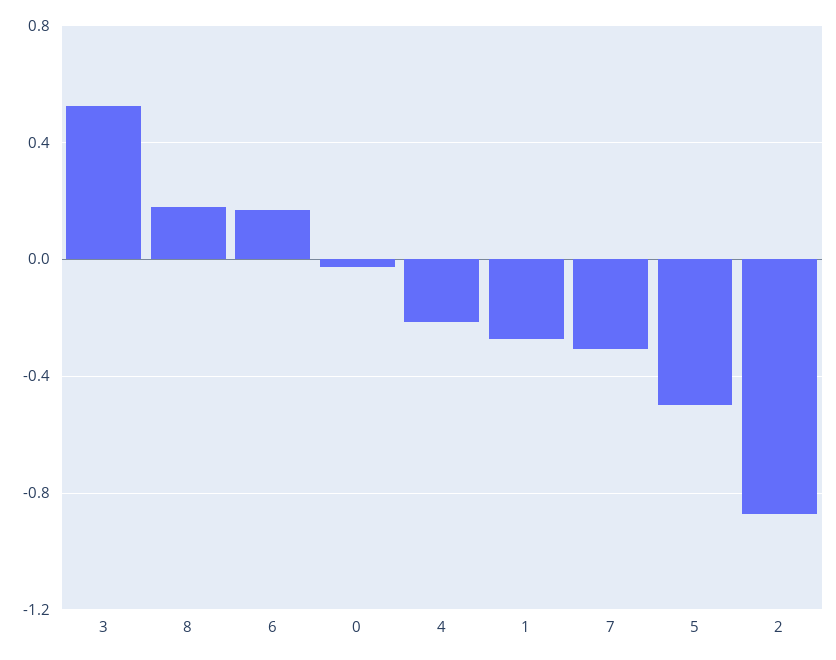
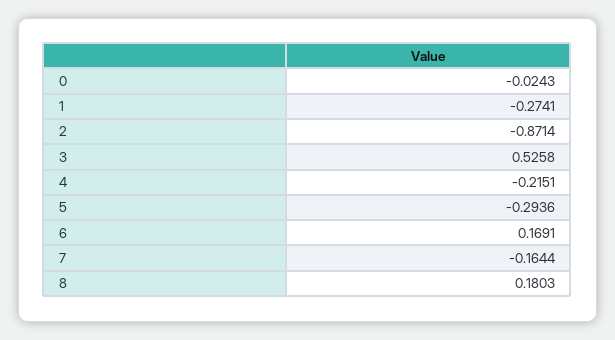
  {
    "3": 0.5258,
    "8": 0.1803,
    "6": 0.1691,
    "0": -0.0243,
    "4": -0.2151,
    "1": -0.2741,
-   "7": -0.3,
+   "7": -0.1644,
-   "5": -0.5,
+   "5": -0.2936,
    "2": -0.8714
  }

